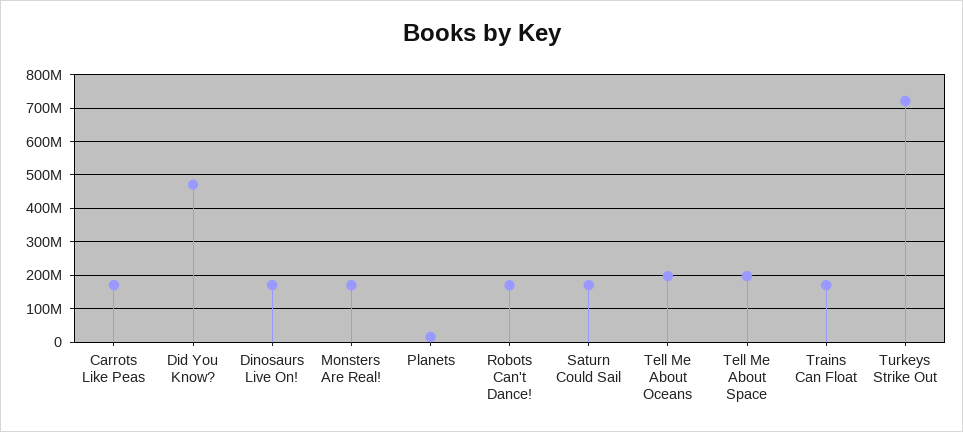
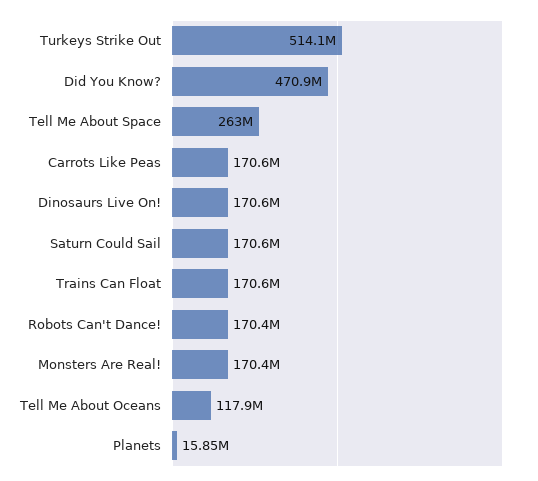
  {
    "Carrots Like Peas": 170600000,
    "Did You Know?": 470900000,
    "Dinosaurs Live On!": 170600000,
    "Monsters Are Real!": 170400000,
    "Planets": 15850000,
    "Robots Can't Dance!": 170400000,
    "Saturn Could Sail": 170600000,
-   "Tell Me About Oceans": 200000000,
+   "Tell Me About Oceans": 117900000,
-   "Tell Me About Space": 200000000,
+   "Tell Me About Space": 263000000,
    "Trains Can Float": 170600000,
-   "Turkeys Strike Out": 720000000
+   "Turkeys Strike Out": 514100000
  }

